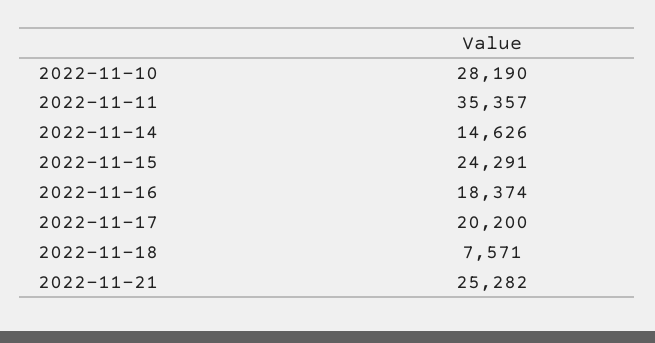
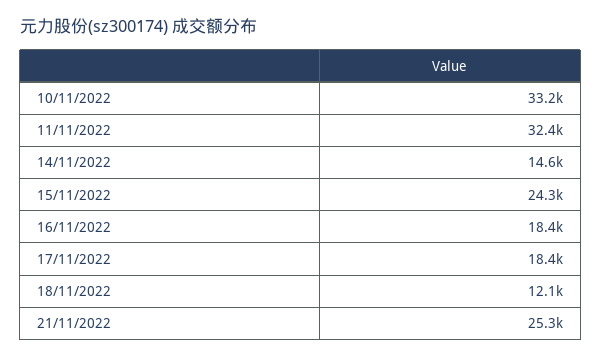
  {
-   "2022-11-10": 28190,
+   "2022-11-10": 33200,
-   "2022-11-11": 35357,
+   "2022-11-11": 32400,
    "2022-11-14": 14626,
    "2022-11-15": 24291,
    "2022-11-16": 18374,
-   "2022-11-17": 20200,
+   "2022-11-17": 18400,
-   "2022-11-18": 7571,
+   "2022-11-18": 12100,
    "2022-11-21": 25282
  }

